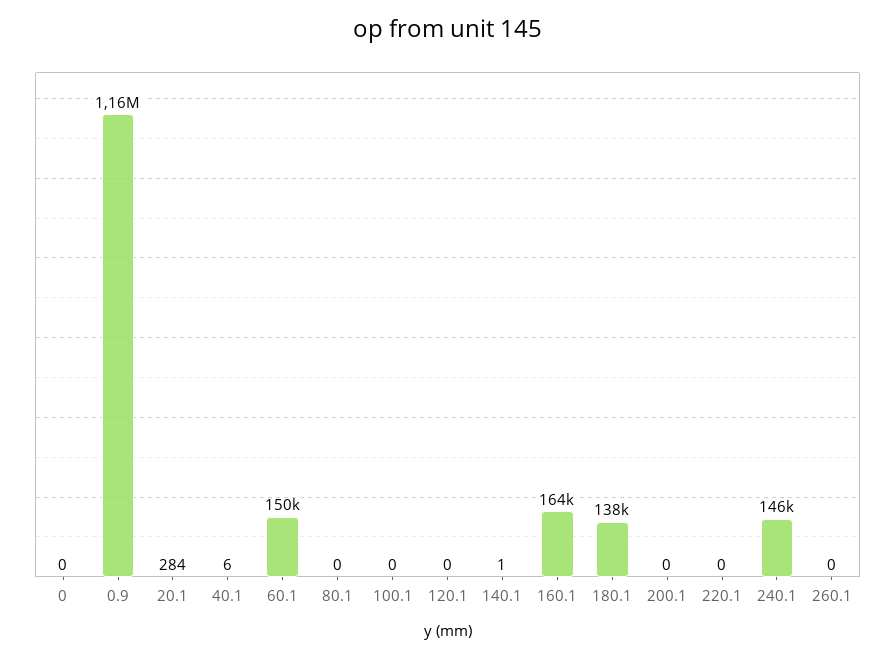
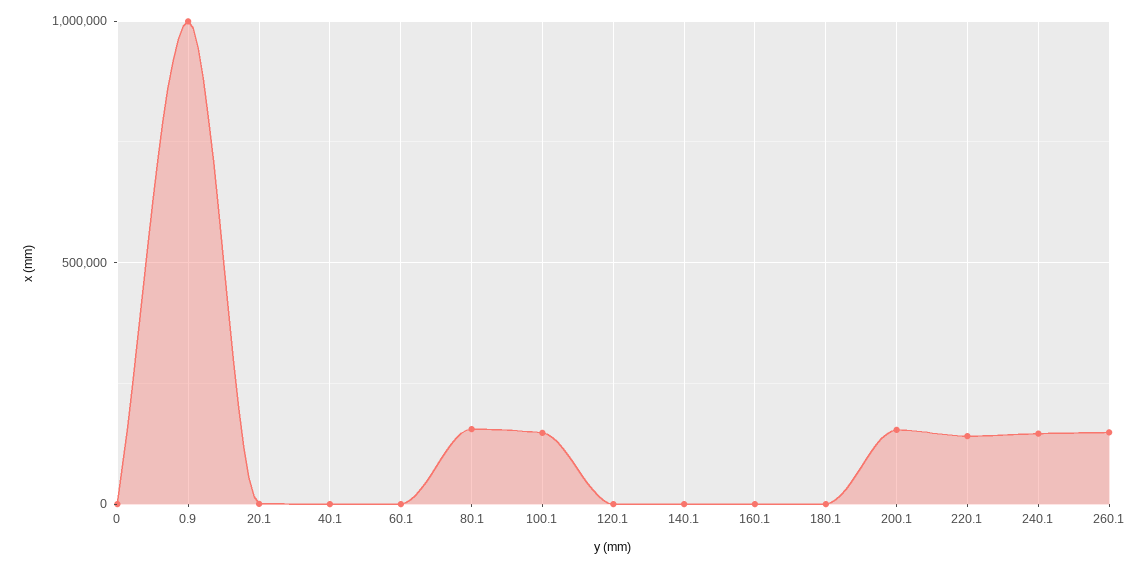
  {
    "0": 0,
-   "0.9": 1160000,
+   "0.9": 1000000,
    "20.1": 284,
    "40.1": 6,
-   "60.1": 150000,
+   "60.1": 0,
-   "80.1": 0,
+   "80.1": 150000,
-   "100.1": 0,
+   "100.1": 150000,
    "120.1": 0,
    "140.1": 1,
-   "160.1": 164000,
+   "160.1": 0,
-   "180.1": 138000,
+   "180.1": 0,
-   "200.1": 0,
+   "200.1": 150000,
-   "220.1": 0,
+   "220.1": 150000,
    "240.1": 146000,
-   "260.1": 0
+   "260.1": 150000
  }

